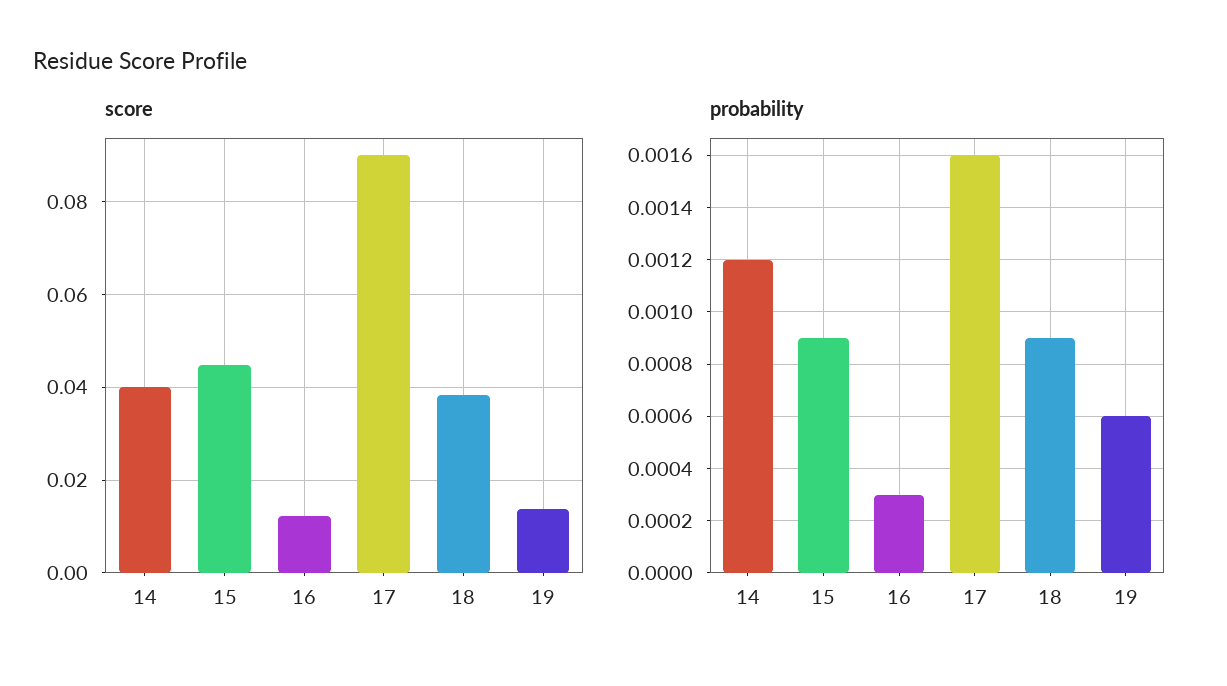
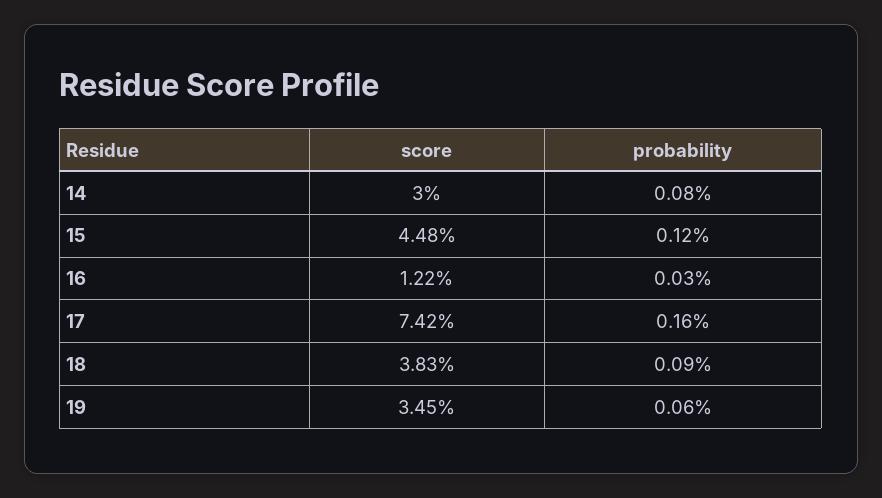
  {
    "score": {
-     "14": 0.04,
+     "14": 0.03,
      "15": 0.0448,
      "16": 0.0122,
-     "17": 0.09,
+     "17": 0.0742,
      "18": 0.0383,
-     "19": 0.014
+     "19": 0.0345
    },
    "probability": {
-     "14": 0.0012,
+     "14": 0.0008,
-     "15": 0.0009,
+     "15": 0.0012,
      "16": 0.0003,
      "17": 0.0016,
      "18": 0.0009,
      "19": 0.0006
    }
  }

